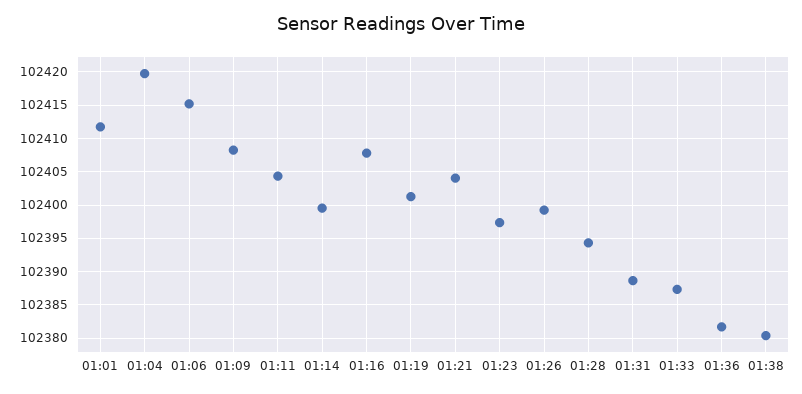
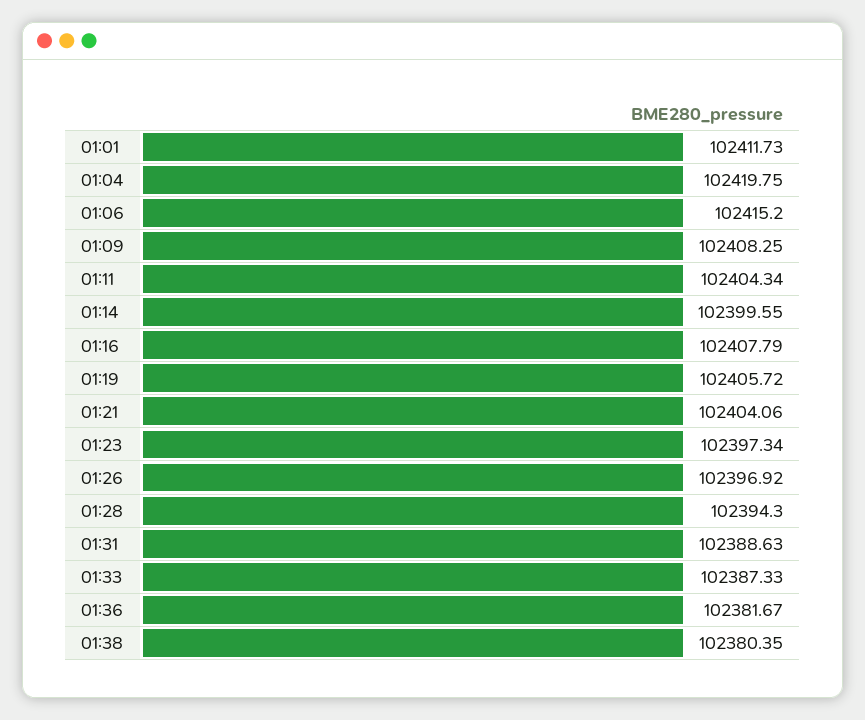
  {
    "01:01": 102411.73,
    "01:04": 102419.75,
    "01:06": 102415.2,
    "01:09": 102408.25,
    "01:11": 102404.34,
    "01:14": 102399.55,
    "01:16": 102407.79,
-   "01:19": 102401,
+   "01:19": 102405.72,
    "01:21": 102404.06,
    "01:23": 102397.34,
-   "01:26": 102399,
+   "01:26": 102396.92,
    "01:28": 102394.3,
    "01:31": 102388.63,
    "01:33": 102387.33,
    "01:36": 102381.67,
    "01:38": 102380.35
  }

